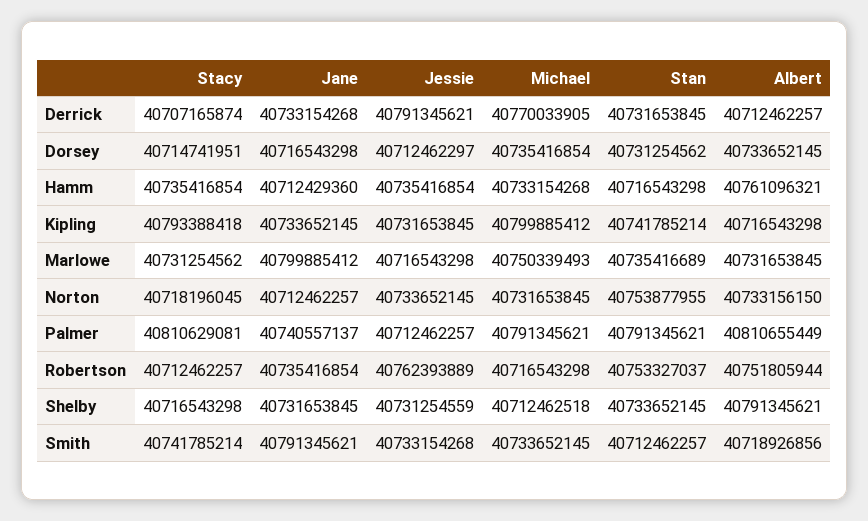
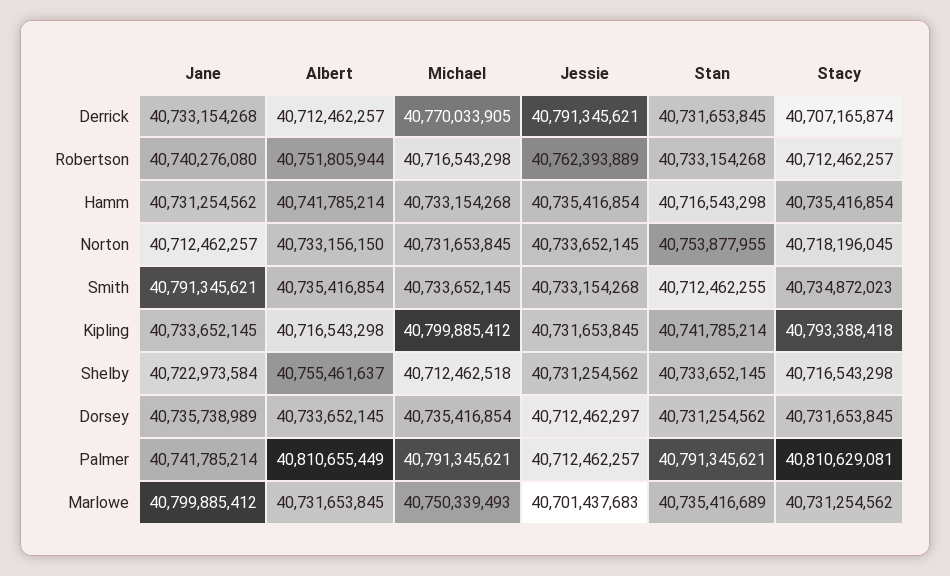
  {
    "Stacy": {
      "Derrick": 40707165874,
-     "Dorsey": 40714741951,
+     "Dorsey": 40731653845,
      "Hamm": 40735416854,
      "Kipling": 40793388418,
      "Marlowe": 40731254562,
      "Norton": 40718196045,
      "Palmer": 40810629081,
      "Robertson": 40712462257,
      "Shelby": 40716543298,
-     "Smith": 40741785214
+     "Smith": 40734872023
    },
    "Jane": {
      "Derrick": 40733154268,
-     "Dorsey": 40716543298,
+     "Dorsey": 40735738989,
-     "Hamm": 40712429360,
+     "Hamm": 40731254562,
      "Kipling": 40733652145,
      "Marlowe": 40799885412,
      "Norton": 40712462257,
-     "Palmer": 40740557137,
+     "Palmer": 40741785214,
-     "Robertson": 40735416854,
+     "Robertson": 40740276080,
-     "Shelby": 40731653845,
+     "Shelby": 40722973584,
      "Smith": 40791345621
    },
    "Jessie": {
      "Derrick": 40791345621,
      "Dorsey": 40712462297,
      "Hamm": 40735416854,
      "Kipling": 40731653845,
-     "Marlowe": 40716543298,
+     "Marlowe": 40701437683,
      "Norton": 40733652145,
      "Palmer": 40712462257,
      "Robertson": 40762393889,
-     "Shelby": 40731254559,
+     "Shelby": 40731254562,
      "Smith": 40733154268
    },
    "Michael": {
      "Derrick": 40770033905,
      "Dorsey": 40735416854,
      "Hamm": 40733154268,
      "Kipling": 40799885412,
      "Marlowe": 40750339493,
      "Norton": 40731653845,
      "Palmer": 40791345621,
      "Robertson": 40716543298,
      "Shelby": 40712462518,
      "Smith": 40733652145
    },
    "Stan": {
      "Derrick": 40731653845,
      "Dorsey": 40731254562,
      "Hamm": 40716543298,
      "Kipling": 40741785214,
      "Marlowe": 40735416689,
      "Norton": 40753877955,
      "Palmer": 40791345621,
-     "Robertson": 40753327037,
+     "Robertson": 40733154268,
      "Shelby": 40733652145,
-     "Smith": 40712462257
+     "Smith": 40712462255
    },
    "Albert": {
      "Derrick": 40712462257,
      "Dorsey": 40733652145,
-     "Hamm": 40761096321,
+     "Hamm": 40741785214,
      "Kipling": 40716543298,
      "Marlowe": 40731653845,
      "Norton": 40733156150,
      "Palmer": 40810655449,
      "Robertson": 40751805944,
-     "Shelby": 40791345621,
+     "Shelby": 40755461637,
-     "Smith": 40718926856
+     "Smith": 40735416854
    }
  }

